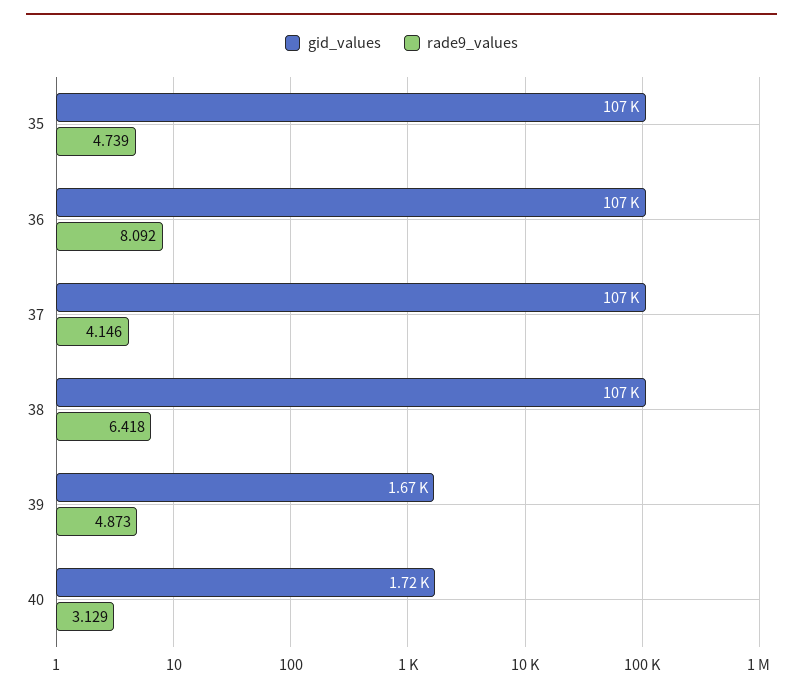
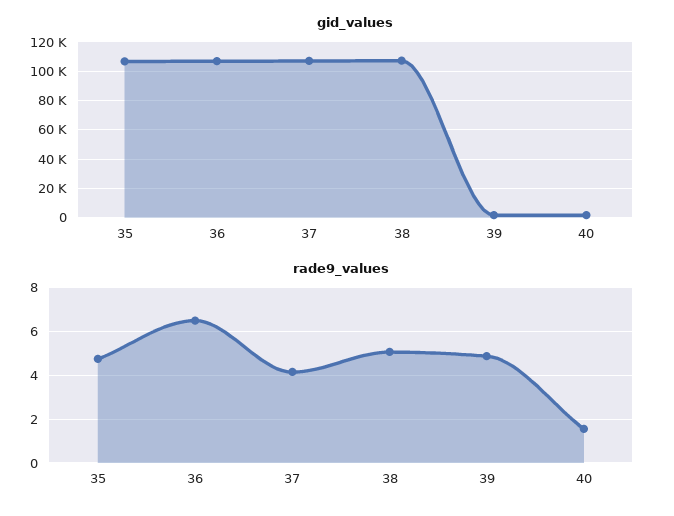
  {
    "gid_values": {
      "35": 107000,
      "36": 107000,
      "37": 107000,
      "38": 107000,
      "39": 1670,
      "40": 1720
    },
    "rade9_values": {
      "35": 4.739,
-     "36": 8.092,
+     "36": 6.5,
      "37": 4.146,
-     "38": 6.418,
+     "38": 5,
      "39": 4.873,
-     "40": 3.129
+     "40": 1.5
    }
  }

